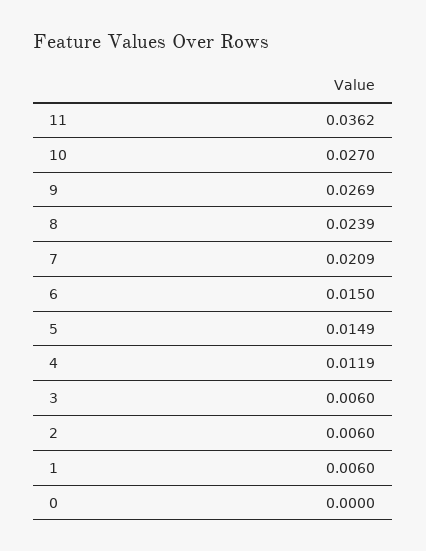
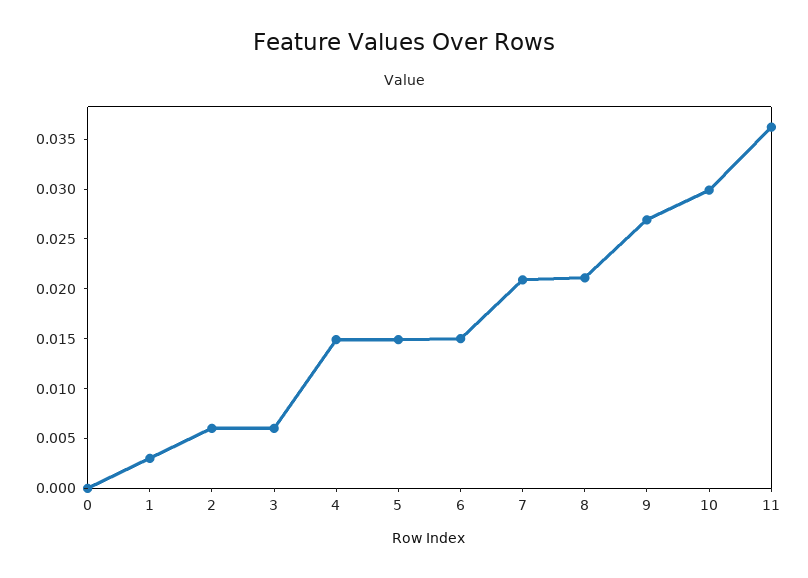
  {
    "11": 0.0362,
-   "10": 0.027,
+   "10": 0.03,
    "9": 0.0269,
-   "8": 0.0239,
+   "8": 0.021,
    "7": 0.0209,
    "6": 0.015,
    "5": 0.0149,
-   "4": 0.0119,
+   "4": 0.015,
    "3": 0.006,
    "2": 0.006,
-   "1": 0.006,
+   "1": 0.003,
    "0": 0
  }

